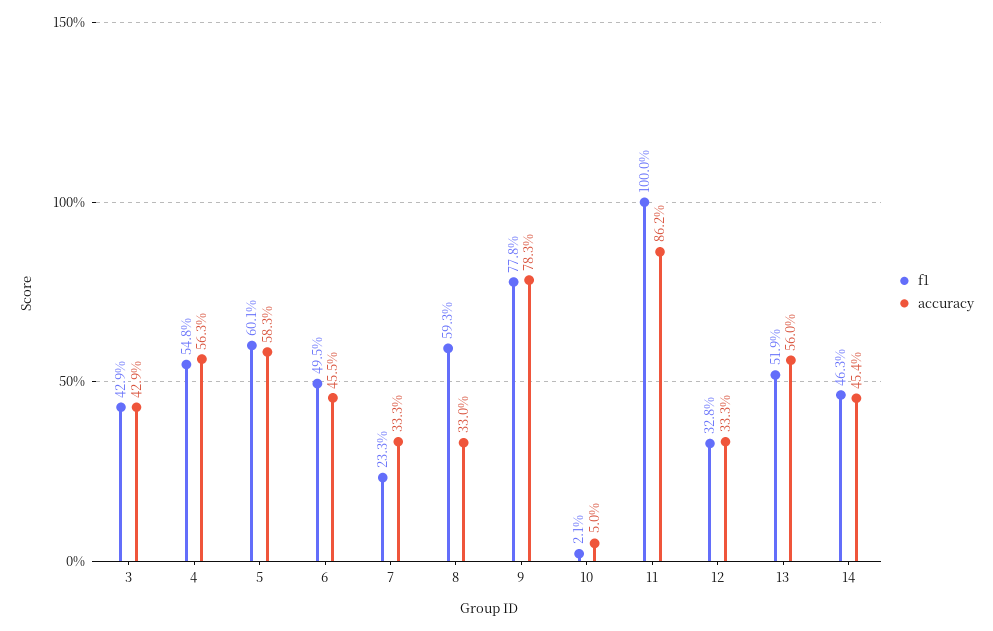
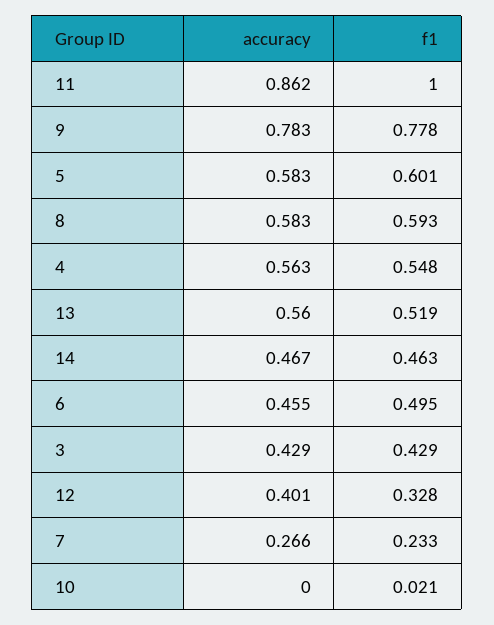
  {
    "f1": {
      "3": 0.429,
      "4": 0.548,
      "5": 0.601,
      "6": 0.495,
      "7": 0.233,
      "8": 0.593,
      "9": 0.778,
      "10": 0.021,
      "11": 1,
      "12": 0.328,
      "13": 0.519,
      "14": 0.463
    },
    "accuracy": {
      "3": 0.429,
      "4": 0.563,
      "5": 0.583,
      "6": 0.455,
-     "7": 0.333,
+     "7": 0.266,
-     "8": 0.33,
+     "8": 0.583,
      "9": 0.783,
-     "10": 0.05,
+     "10": 0,
      "11": 0.862,
-     "12": 0.333,
+     "12": 0.401,
      "13": 0.56,
-     "14": 0.454
+     "14": 0.467
    }
  }

